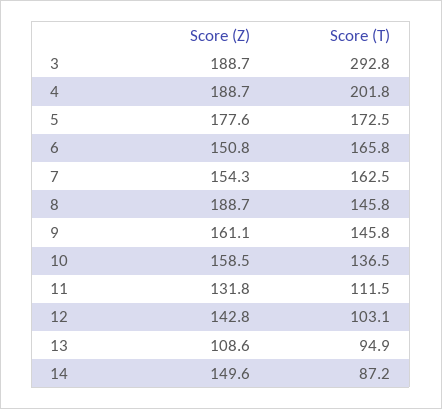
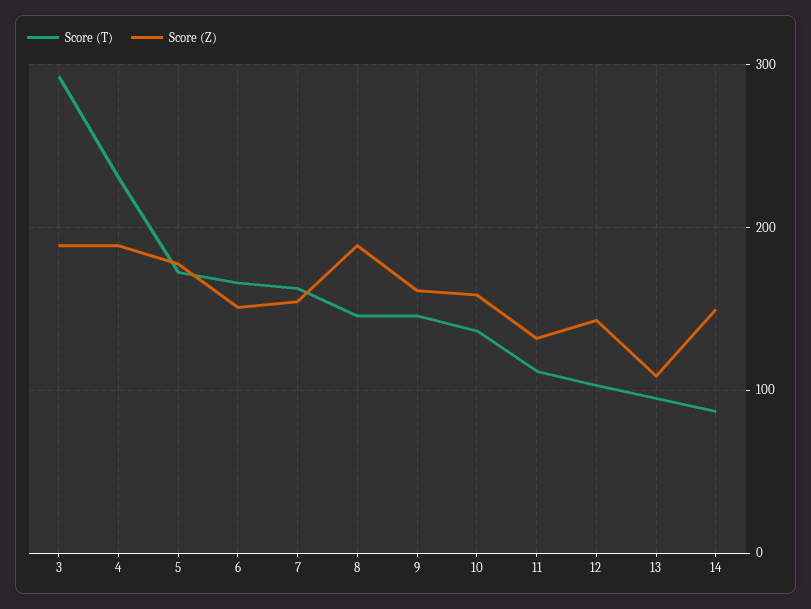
  {
    "Score (Z)": {
      "3": 188.7,
      "4": 188.7,
      "5": 177.6,
      "6": 150.8,
      "7": 154.3,
      "8": 188.7,
      "9": 161.1,
      "10": 158.5,
      "11": 131.8,
      "12": 142.8,
      "13": 108.6,
      "14": 149.6
    },
    "Score (T)": {
      "3": 292.8,
-     "4": 201.8,
+     "4": 230,
      "5": 172.5,
      "6": 165.8,
      "7": 162.5,
      "8": 145.8,
      "9": 145.8,
      "10": 136.5,
      "11": 111.5,
      "12": 103.1,
      "13": 94.9,
      "14": 87.2
    }
  }

